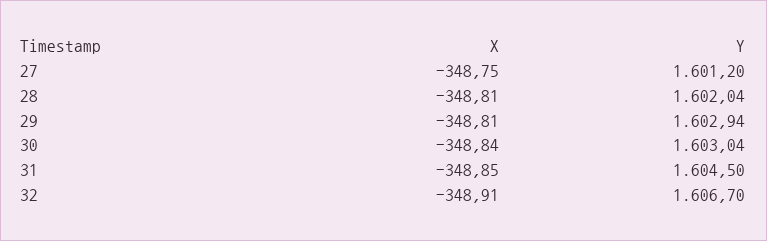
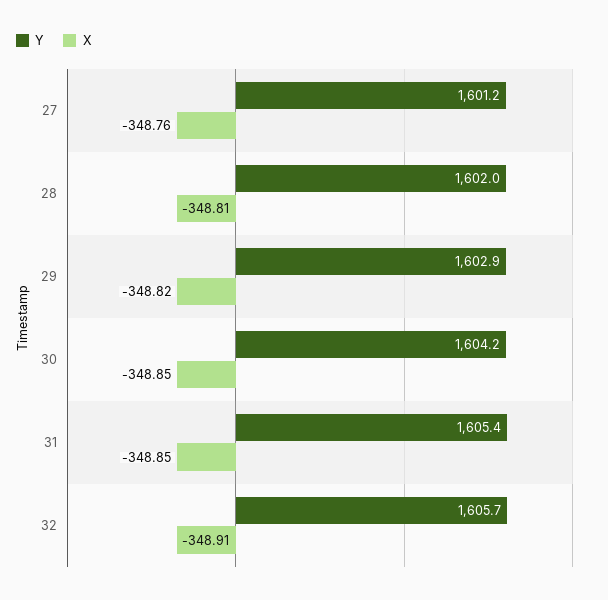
  {
    "X": {
-     "27": -348.75,
+     "27": -348.76,
      "28": -348.81,
-     "29": -348.81,
+     "29": -348.82,
-     "30": -348.84,
+     "30": -348.85,
      "31": -348.85,
      "32": -348.91
    },
    "Y": {
      "27": 1601.2,
      "28": 1602.04,
      "29": 1602.94,
-     "30": 1603.04,
+     "30": 1604.2,
-     "31": 1604.5,
+     "31": 1605.4,
-     "32": 1606.7
+     "32": 1605.7
    }
  }

